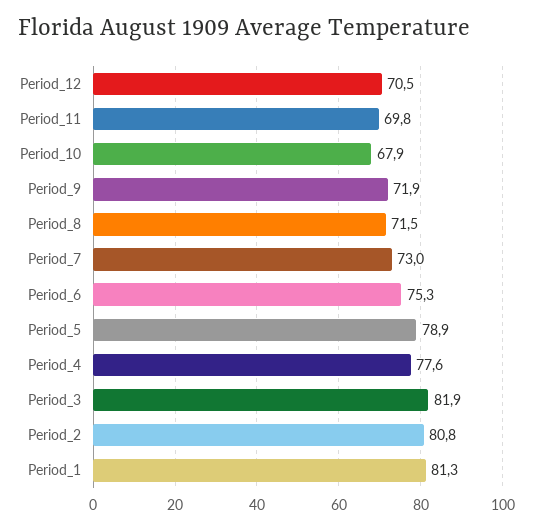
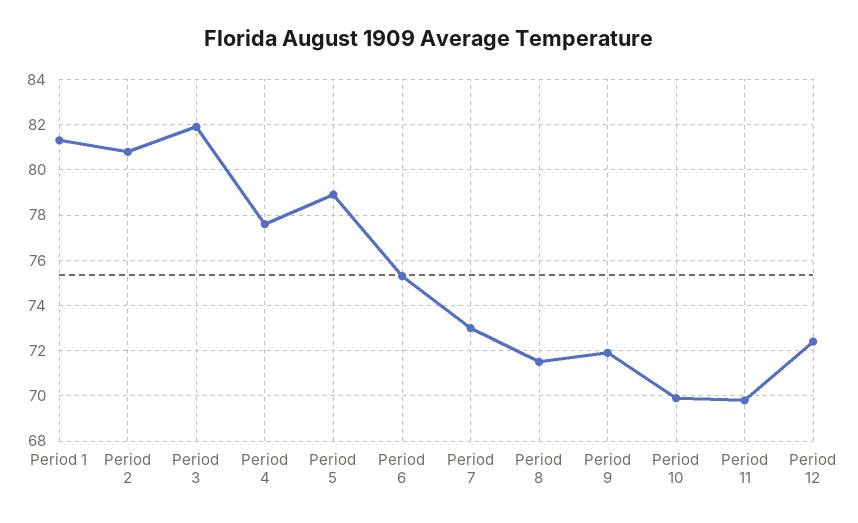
  {
-   "Period_12": 70.5,
+   "Period_12": 72.5,
    "Period_11": 69.8,
-   "Period_10": 67.9,
+   "Period_10": 70,
    "Period_9": 71.9,
    "Period_8": 71.5,
    "Period_7": 73,
    "Period_6": 75.3,
    "Period_5": 78.9,
    "Period_4": 77.6,
    "Period_3": 81.9,
    "Period_2": 80.8,
    "Period_1": 81.3
  }

